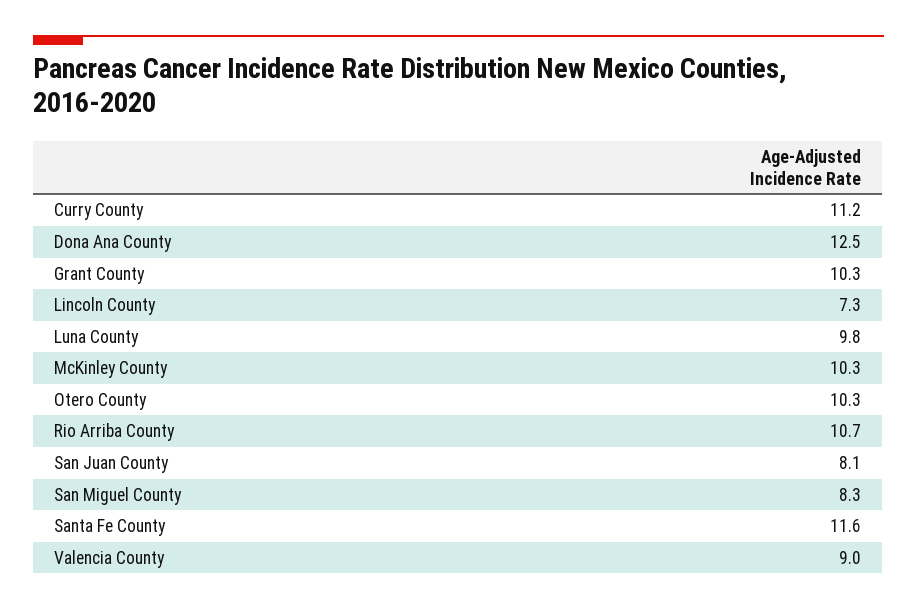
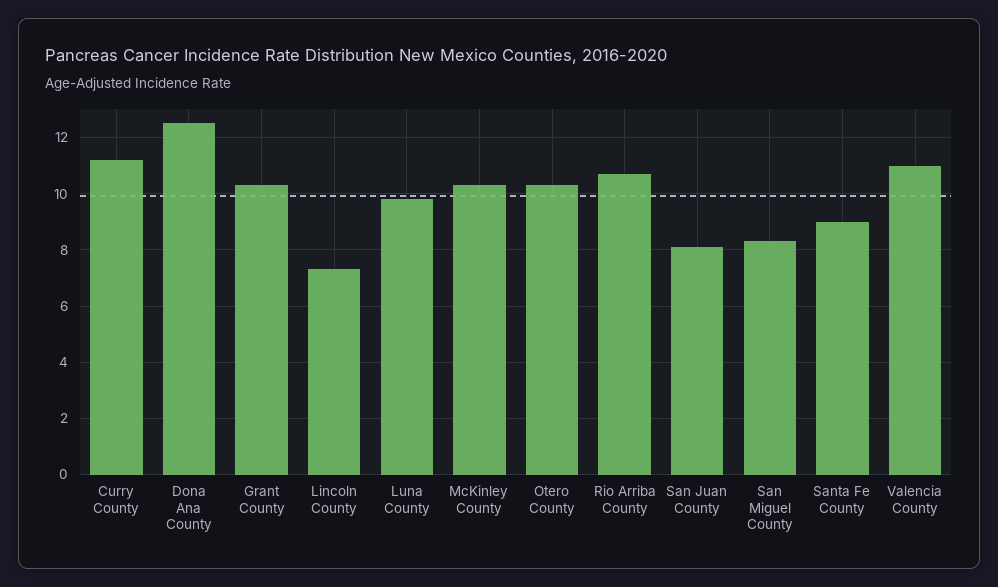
  {
    "Curry County": 11.2,
    "Dona Ana County": 12.5,
    "Grant County": 10.3,
    "Lincoln County": 7.3,
    "Luna County": 9.8,
    "McKinley County": 10.3,
    "Otero County": 10.3,
    "Rio Arriba County": 10.7,
    "San Juan County": 8.1,
    "San Miguel County": 8.3,
-   "Santa Fe County": 11.6,
+   "Santa Fe County": 9,
-   "Valencia County": 9
+   "Valencia County": 11
  }

